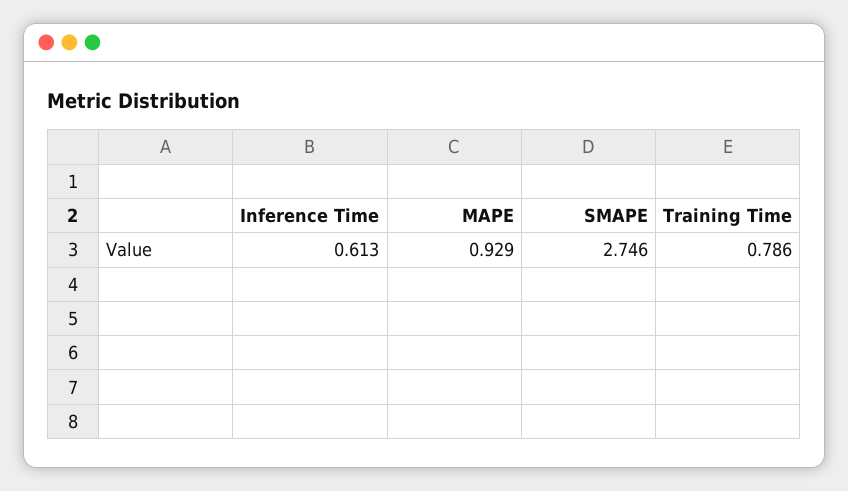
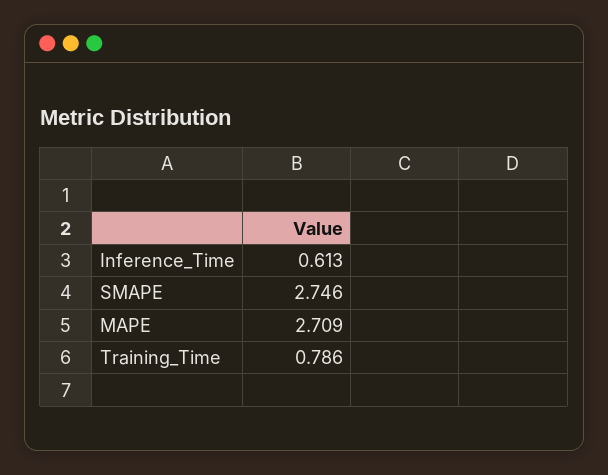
  {
    "Inference Time": 0.613,
-   "MAPE": 0.929,
+   "MAPE": 2.709,
    "SMAPE": 2.746,
    "Training Time": 0.786
  }

